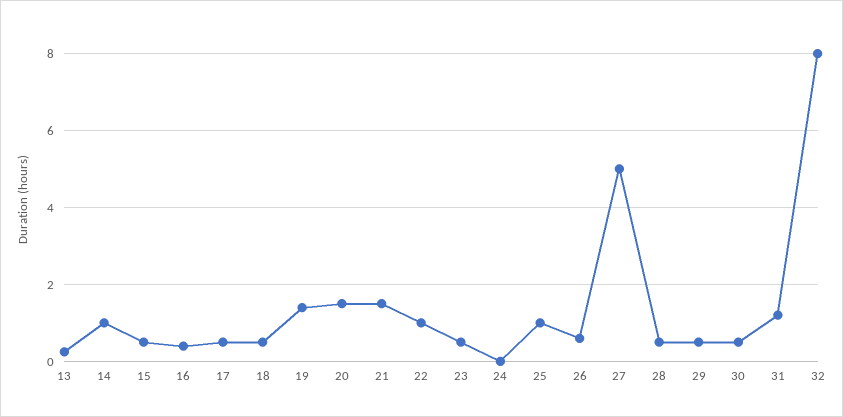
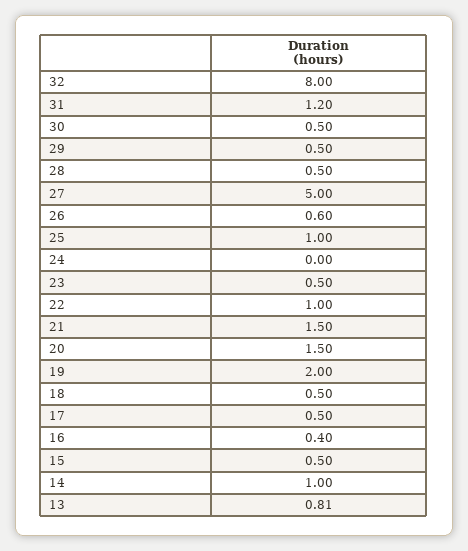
  {
-   "13": 0.2,
+   "13": 0.81,
    "14": 1,
    "15": 0.5,
    "16": 0.4,
    "17": 0.5,
    "18": 0.5,
-   "19": 1.4,
+   "19": 2,
    "20": 1.5,
    "21": 1.5,
    "22": 1,
    "23": 0.5,
    "24": 0,
    "25": 1,
    "26": 0.6,
    "27": 5,
    "28": 0.5,
    "29": 0.5,
    "30": 0.5,
    "31": 1.2,
    "32": 8
  }

